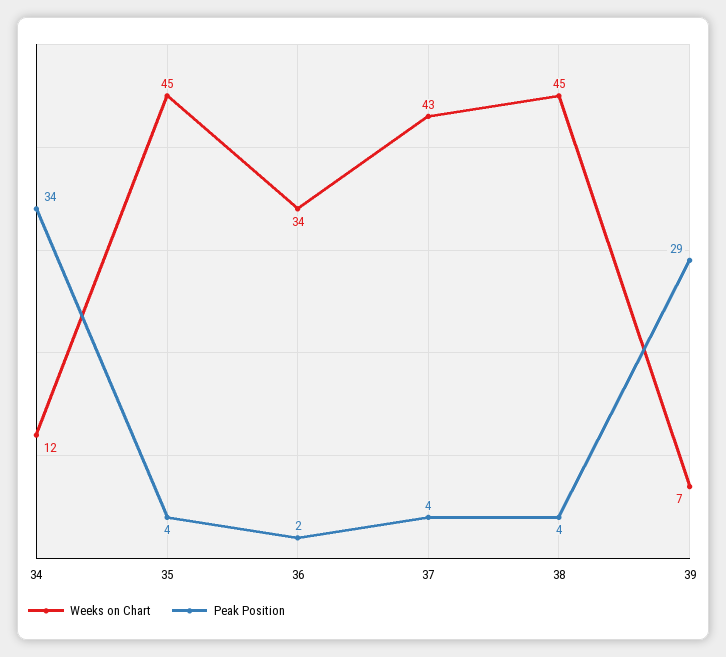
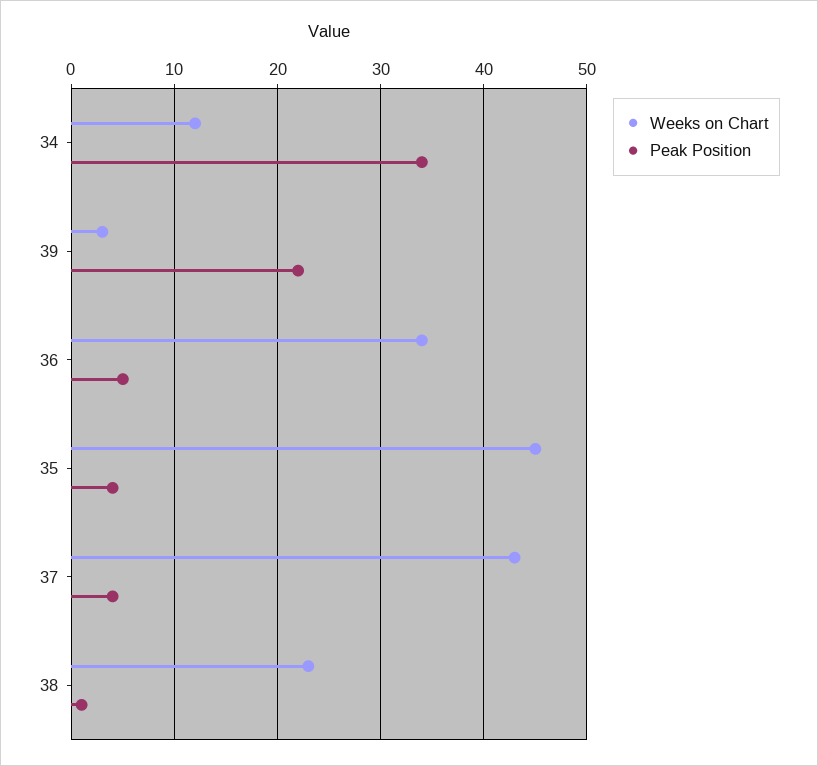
  {
    "Weeks on Chart": {
      "34": 12,
      "35": 45,
      "36": 34,
      "37": 43,
-     "38": 45,
+     "38": 23,
-     "39": 7
+     "39": 3
    },
    "Peak Position": {
      "34": 34,
      "35": 4,
-     "36": 2,
+     "36": 5,
      "37": 4,
-     "38": 4,
+     "38": 1,
-     "39": 29
+     "39": 22
    }
  }

